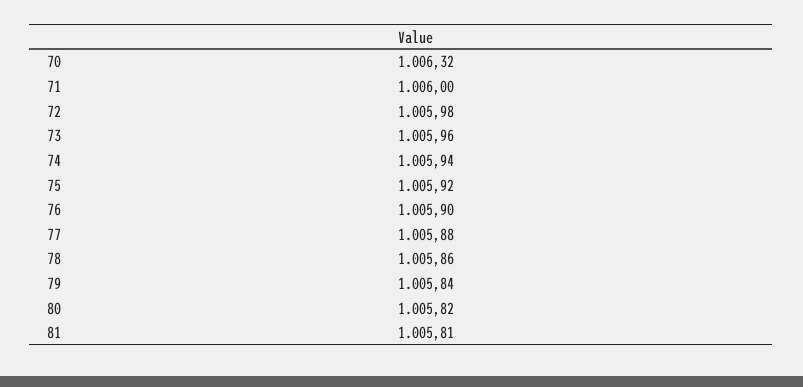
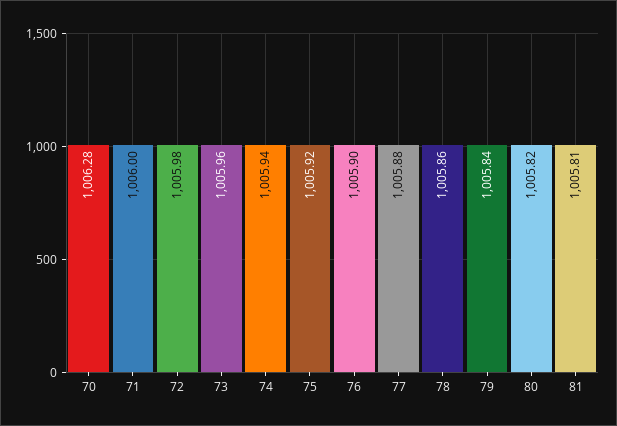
  {
-   "70": 1006.32,
+   "70": 1006.28,
    "71": 1006,
    "72": 1005.98,
    "73": 1005.96,
    "74": 1005.94,
    "75": 1005.92,
    "76": 1005.9,
    "77": 1005.88,
    "78": 1005.86,
    "79": 1005.84,
    "80": 1005.82,
    "81": 1005.81
  }

